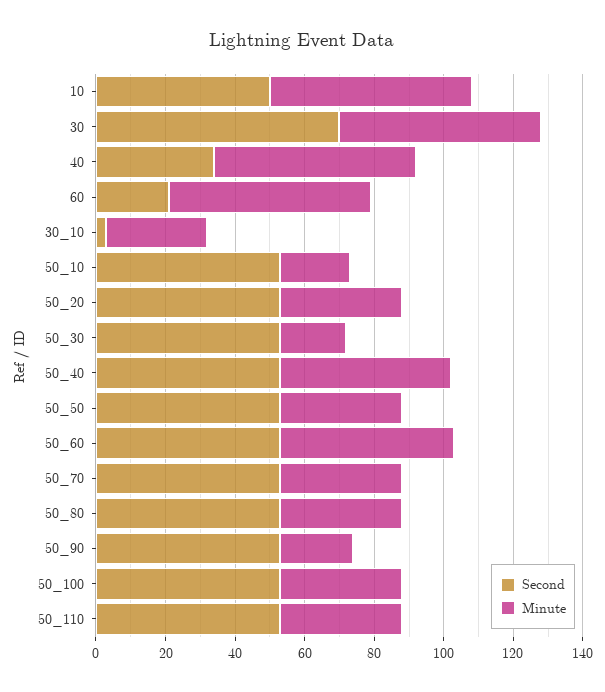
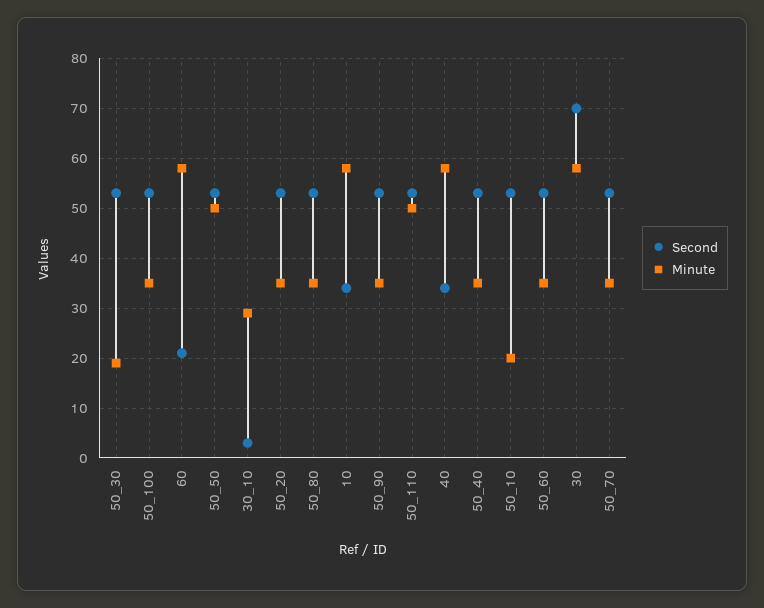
  {
    "Second": {
-     "10": 50,
+     "10": 35,
      "30": 70,
      "40": 35,
      "60": 20,
      "30_10": 5,
      "50_10": 55,
      "50_20": 55,
      "50_30": 55,
      "50_40": 55,
      "50_50": 55,
      "50_60": 55,
      "50_70": 55,
      "50_80": 55,
      "50_90": 55,
      "50_100": 55,
      "50_110": 55
    },
    "Minute": {
      "10": 60,
      "30": 60,
      "40": 60,
      "60": 60,
      "30_10": 30,
      "50_10": 20,
      "50_20": 35,
      "50_30": 20,
-     "50_40": 50,
+     "50_40": 35,
-     "50_50": 35,
+     "50_50": 50,
-     "50_60": 50,
+     "50_60": 35,
      "50_70": 35,
      "50_80": 35,
-     "50_90": 20,
+     "50_90": 35,
      "50_100": 35,
-     "50_110": 35
+     "50_110": 50
    }
  }

